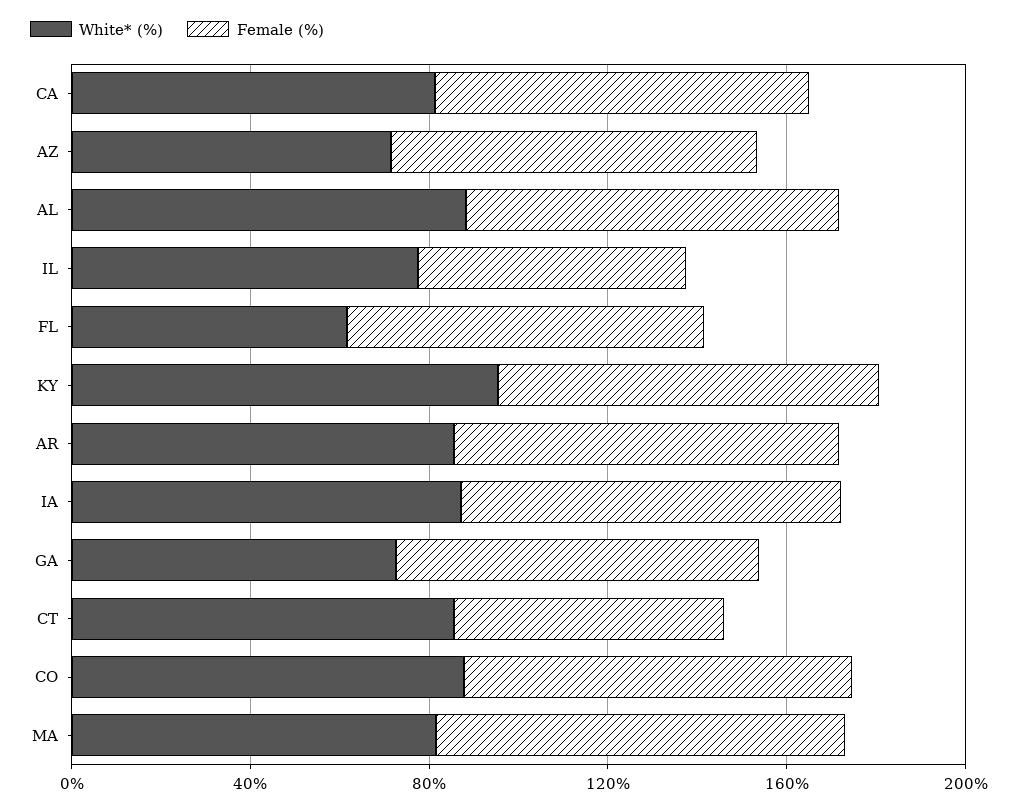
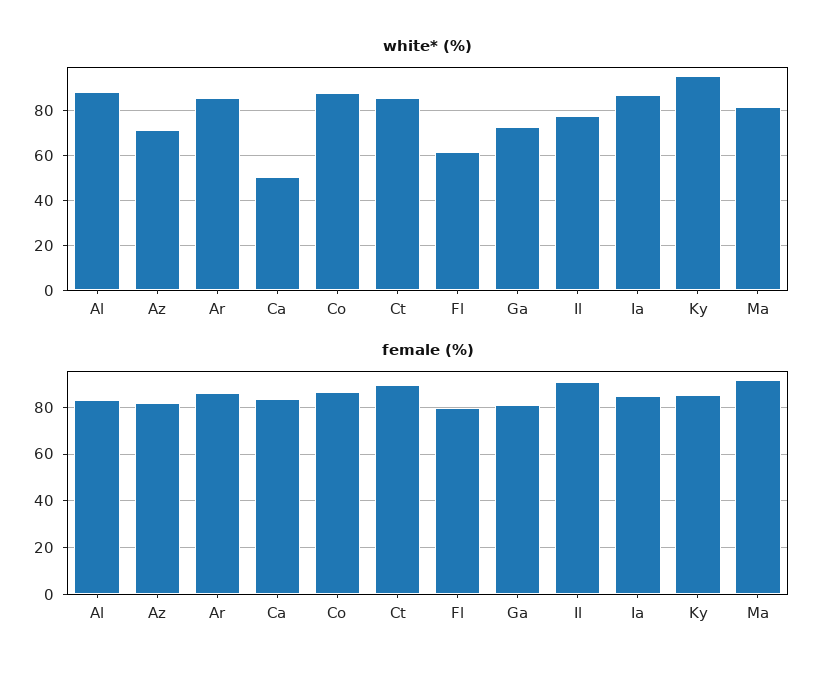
  {
    "White* (%)": {
-     "CA": 80,
+     "CA": 50,
      "AZ": 70,
      "AL": 90,
      "IL": 80,
      "FL": 60,
      "KY": 95,
      "AR": 85,
      "IA": 85,
      "GA": 75,
      "CT": 85,
      "CO": 90,
      "MA": 80
    },
    "Female (%)": {
      "CA": 85,
      "AZ": 80,
      "AL": 85,
-     "IL": 60,
+     "IL": 90,
      "FL": 80,
      "KY": 85,
      "AR": 85,
      "IA": 85,
      "GA": 80,
-     "CT": 60,
+     "CT": 90,
      "CO": 85,
      "MA": 90
    }
  }

